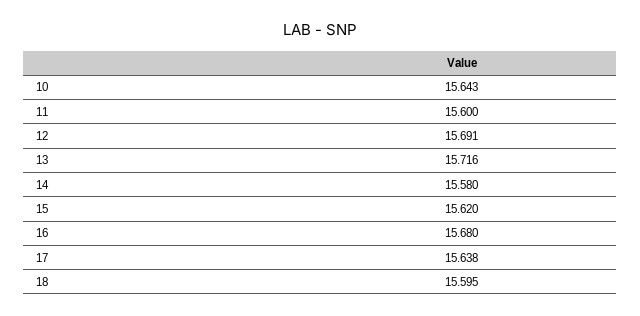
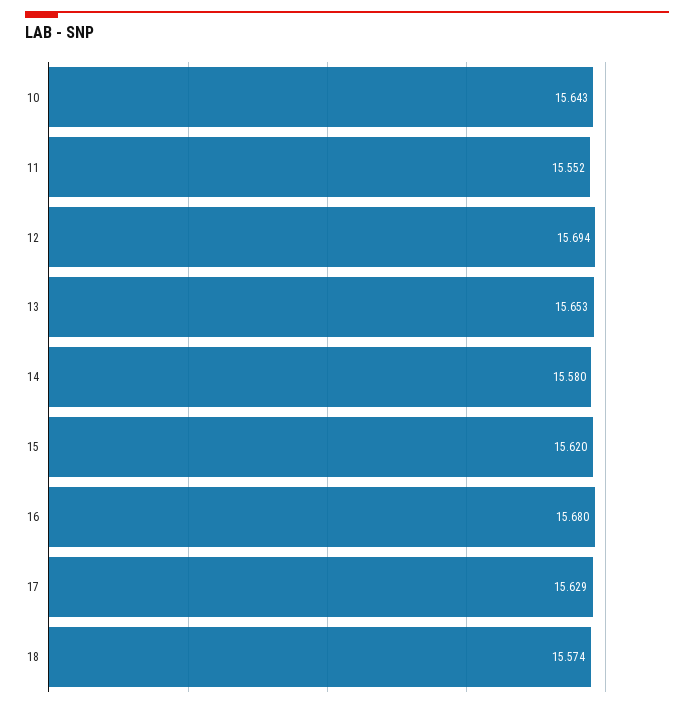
  {
    "10": 15.643,
-   "11": 15.6,
+   "11": 15.552,
-   "12": 15.691,
+   "12": 15.694,
-   "13": 15.716,
+   "13": 15.653,
    "14": 15.58,
    "15": 15.62,
    "16": 15.68,
-   "17": 15.638,
+   "17": 15.629,
-   "18": 15.595
+   "18": 15.574
  }

